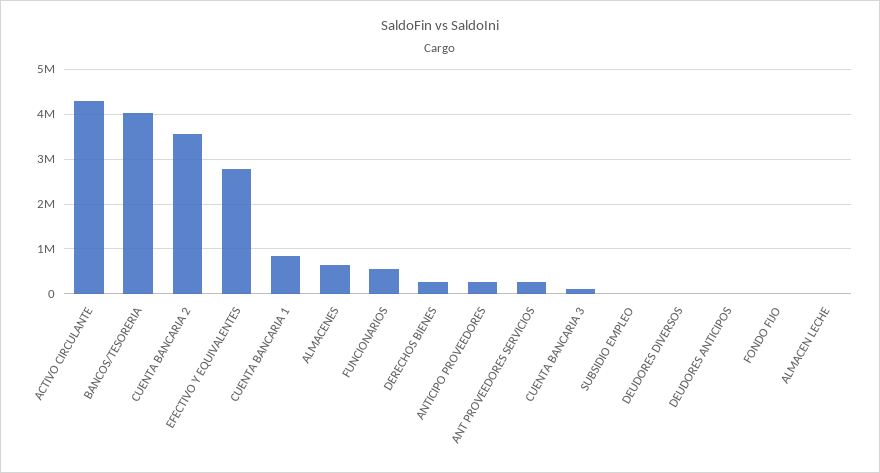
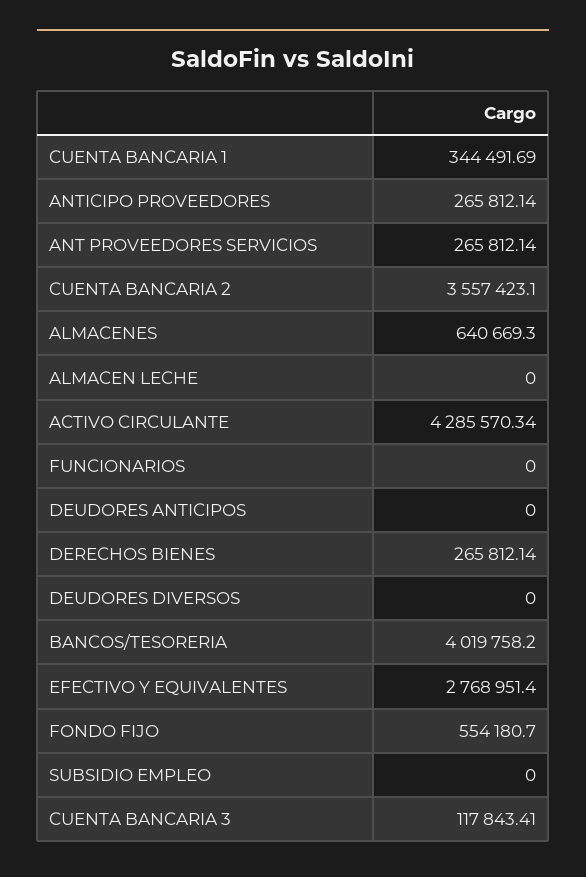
  {
    "ACTIVO CIRCULANTE": 4285570.34,
    "BANCOS/TESORERIA": 4019758.2,
    "CUENTA BANCARIA 2": 3557423.1,
    "EFECTIVO Y EQUIVALENTES": 2768951.4,
-   "CUENTA BANCARIA 1": 800000,
+   "CUENTA BANCARIA 1": 344491.69,
    "ALMACENES": 640669.3,
-   "FUNCIONARIOS": 600000,
+   "FUNCIONARIOS": 0,
    "DERECHOS BIENES": 265812.14,
    "ANTICIPO PROVEEDORES": 265812.14,
    "ANT PROVEEDORES SERVICIOS": 265812.14,
    "CUENTA BANCARIA 3": 117843.41,
    "SUBSIDIO EMPLEO": 0,
    "DEUDORES DIVERSOS": 0,
    "DEUDORES ANTICIPOS": 0,
-   "FONDO FIJO": 0,
+   "FONDO FIJO": 554180.7,
    "ALMACEN LECHE": 0
  }

